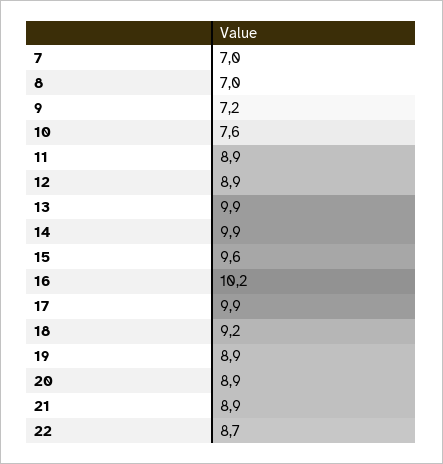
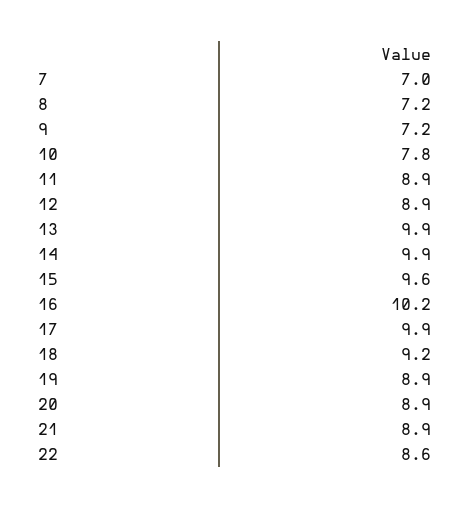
  {
    "7": 7,
-   "8": 7,
+   "8": 7.2,
    "9": 7.2,
-   "10": 7.6,
+   "10": 7.8,
    "11": 8.9,
    "12": 8.9,
    "13": 9.9,
    "14": 9.9,
    "15": 9.6,
    "16": 10.2,
    "17": 9.9,
    "18": 9.2,
    "19": 8.9,
    "20": 8.9,
    "21": 8.9,
-   "22": 8.7
+   "22": 8.6
  }

